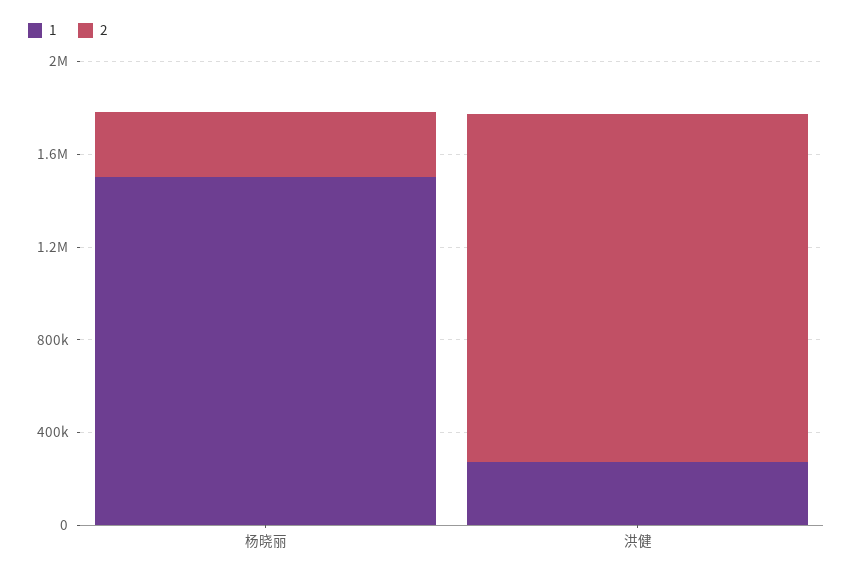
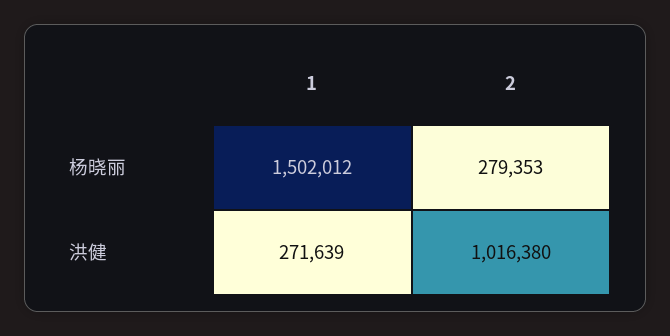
  {
    "1": {
      "杨晓丽": 1502012,
      "洪健": 271639
    },
    "2": {
      "杨晓丽": 279353,
-     "洪健": 1500000
+     "洪健": 1016380
    }
  }

